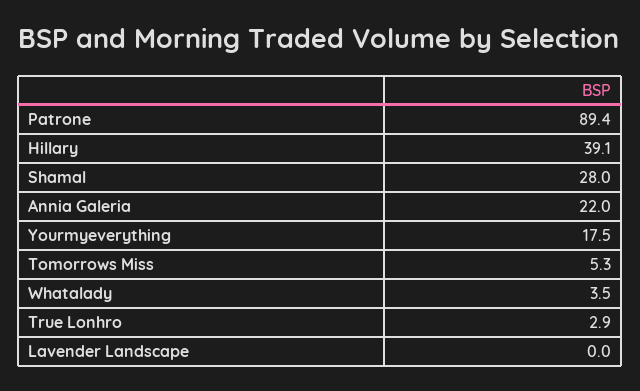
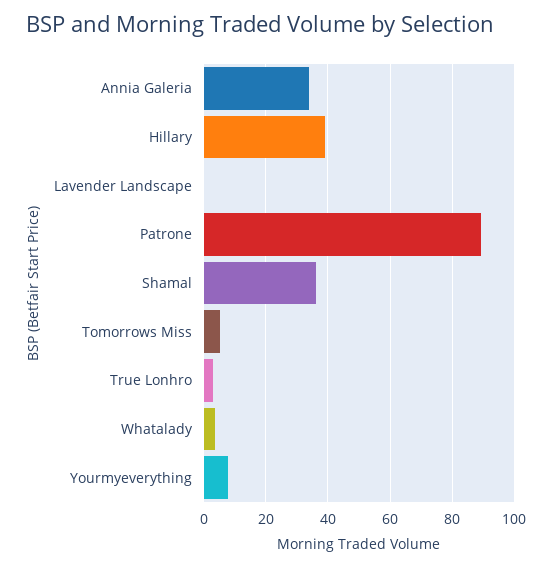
  {
    "Patrone": 89.4,
    "Hillary": 39.1,
-   "Shamal": 28,
+   "Shamal": 36,
-   "Annia Galeria": 22,
+   "Annia Galeria": 34,
-   "Yourmyeverything": 17.5,
+   "Yourmyeverything": 8,
    "Tomorrows Miss": 5.3,
    "Whatalady": 3.5,
    "True Lonhro": 2.9,
    "Lavender Landscape": 0
  }

